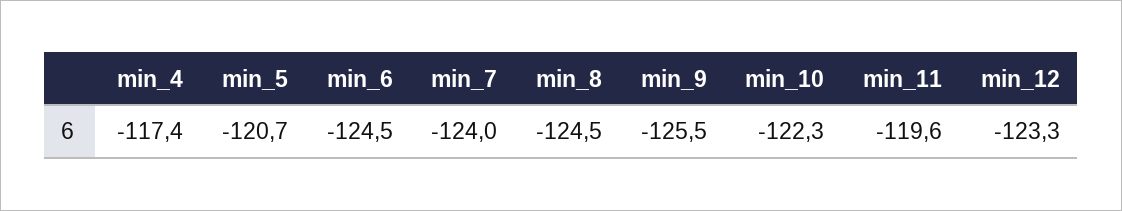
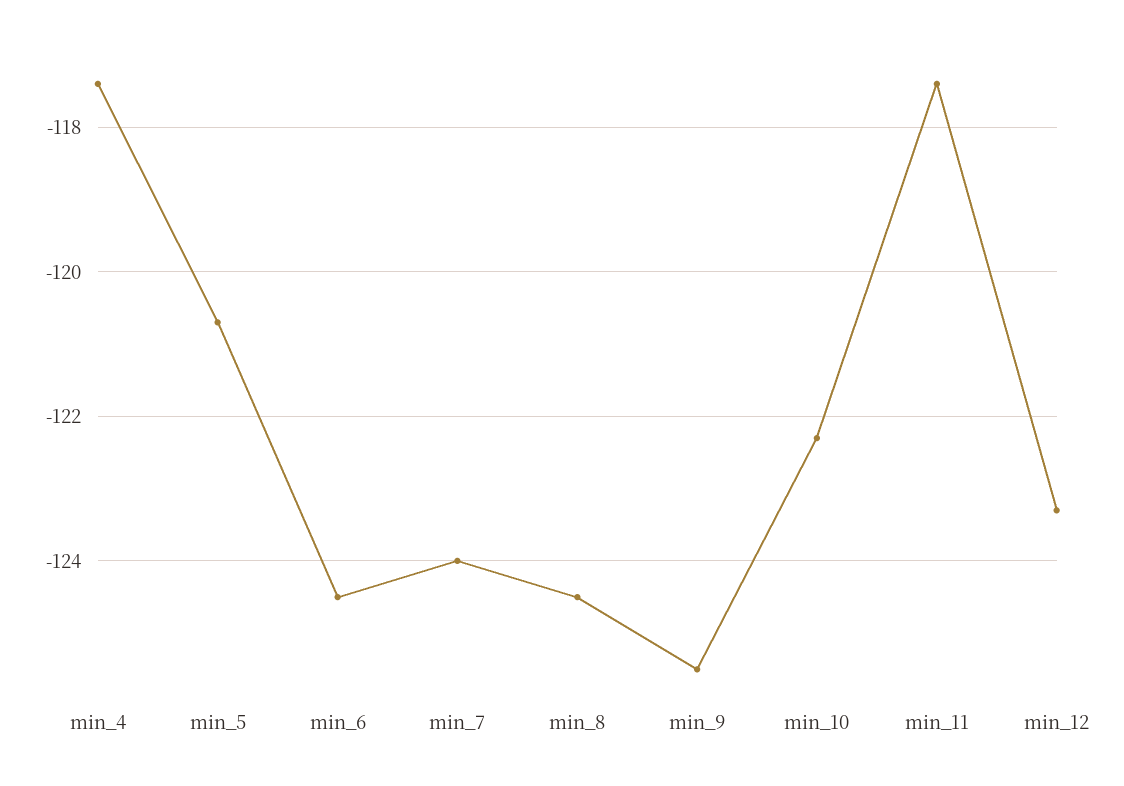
  {
    "min_4": -117.4,
    "min_5": -120.7,
    "min_6": -124.5,
    "min_7": -124,
    "min_8": -124.5,
    "min_9": -125.5,
    "min_10": -122.3,
-   "min_11": -119.6,
+   "min_11": -117.5,
    "min_12": -123.3
  }

